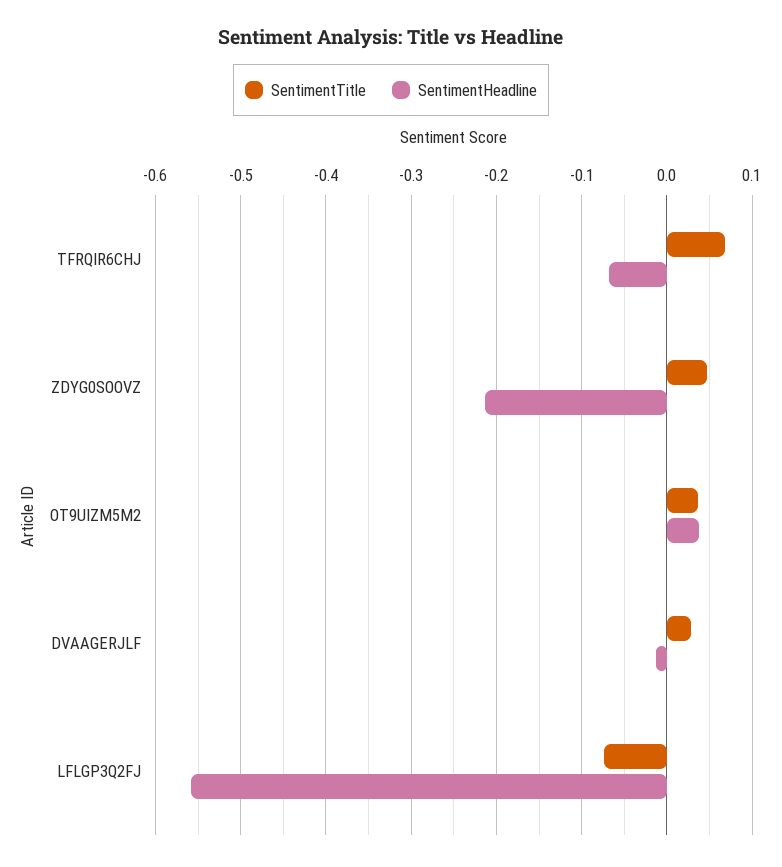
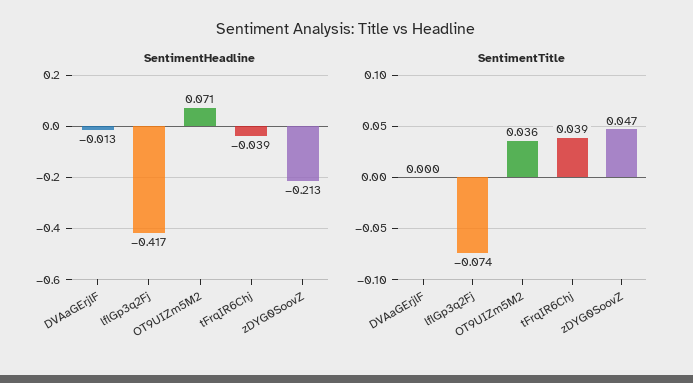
  {
    "SentimentTitle": {
-     "TFRQIR6CHJ": 0.07,
+     "TFRQIR6CHJ": 0.039,
      "ZDYG0SOOVZ": 0.047,
      "OT9UIZM5M2": 0.036,
-     "DVAAGERJLF": 0.03,
+     "DVAAGERJLF": 0,
      "LFLGP3Q2FJ": -0.074
    },
    "SentimentHeadline": {
-     "TFRQIR6CHJ": -0.07,
+     "TFRQIR6CHJ": -0.039,
      "ZDYG0SOOVZ": -0.213,
-     "OT9UIZM5M2": 0.04,
+     "OT9UIZM5M2": 0.071,
      "DVAAGERJLF": -0.013,
-     "LFLGP3Q2FJ": -0.56
+     "LFLGP3Q2FJ": -0.417
    }
  }

